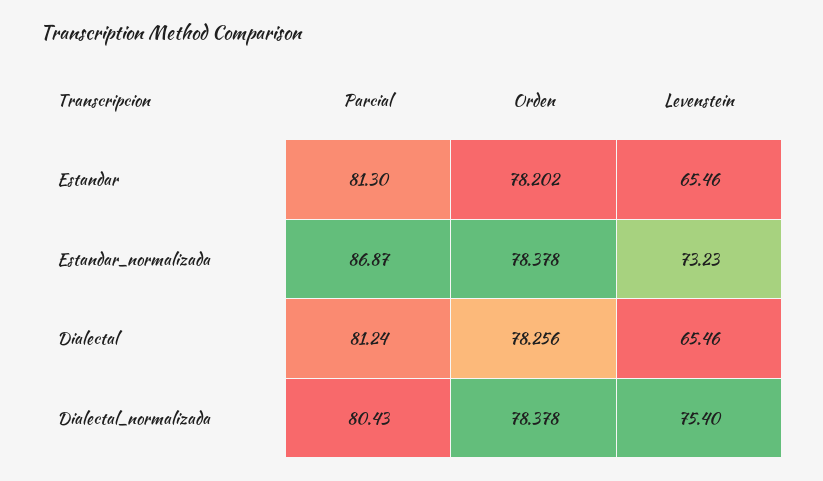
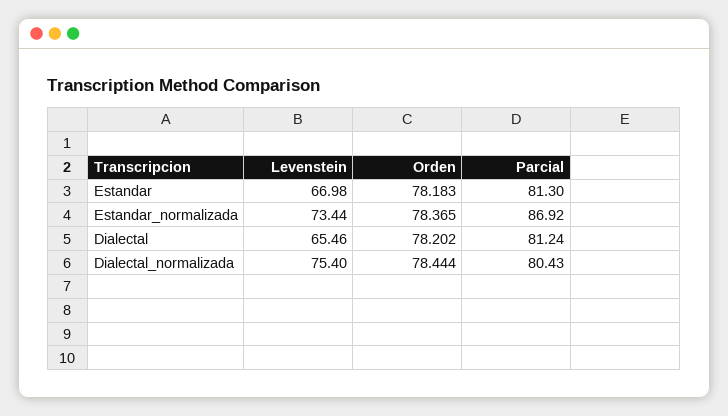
  {
    "Parcial": {
      "Estandar": 81.3,
-     "Estandar_normalizada": 86.87,
+     "Estandar_normalizada": 86.92,
      "Dialectal": 81.24,
      "Dialectal_normalizada": 80.43
    },
    "Orden": {
-     "Estandar": 78.202,
+     "Estandar": 78.183,
-     "Estandar_normalizada": 78.378,
+     "Estandar_normalizada": 78.365,
-     "Dialectal": 78.256,
+     "Dialectal": 78.202,
-     "Dialectal_normalizada": 78.378
+     "Dialectal_normalizada": 78.444
    },
    "Levenstein": {
-     "Estandar": 65.46,
+     "Estandar": 66.98,
-     "Estandar_normalizada": 73.23,
+     "Estandar_normalizada": 73.44,
      "Dialectal": 65.46,
      "Dialectal_normalizada": 75.4
    }
  }

